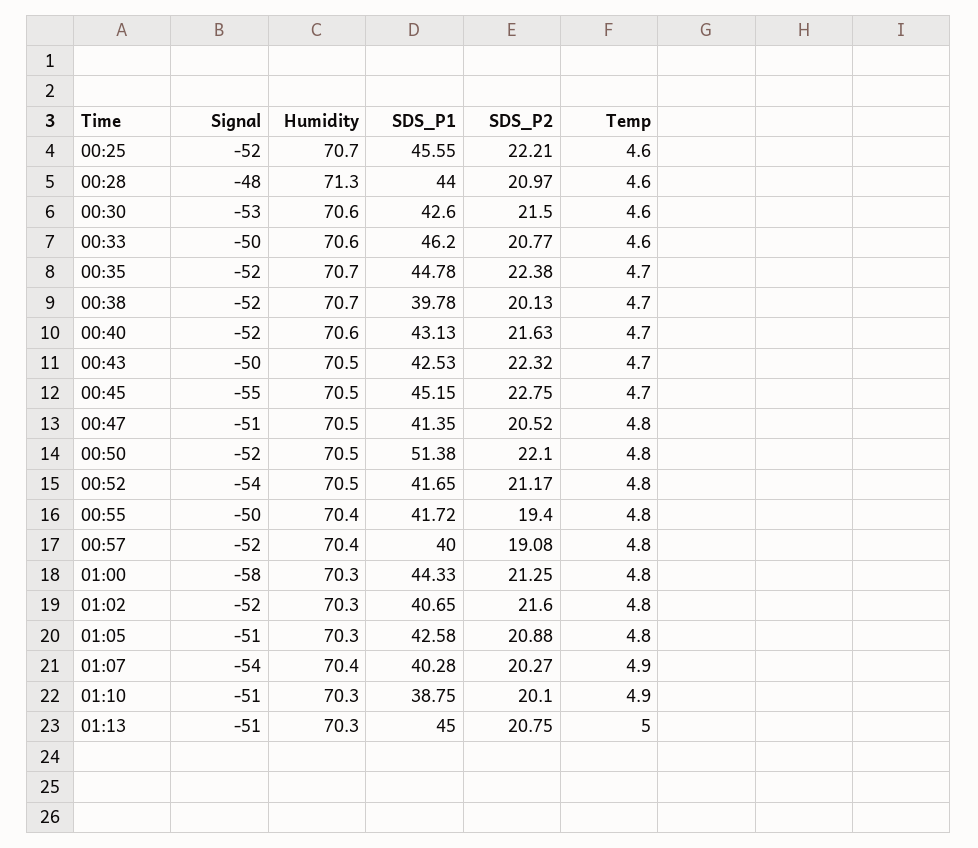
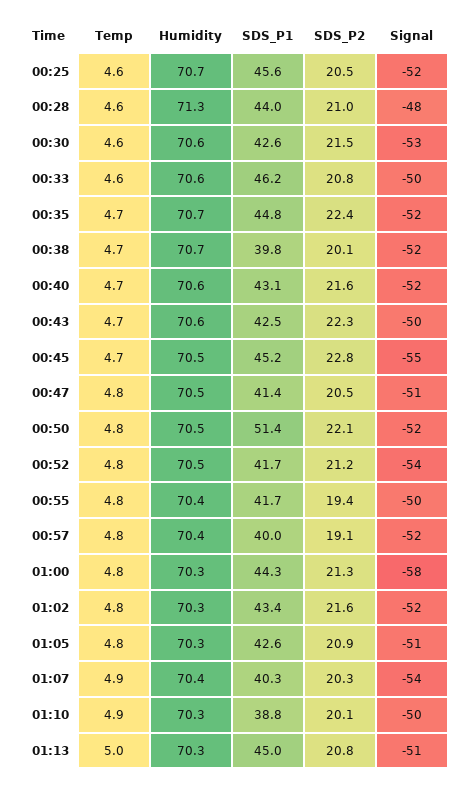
  {
    "Signal": {
      "00:25": -52,
      "00:28": -48,
      "00:30": -53,
      "00:33": -50,
      "00:35": -52,
      "00:38": -52,
      "00:40": -52,
      "00:43": -50,
      "00:45": -55,
      "00:47": -51,
      "00:50": -52,
      "00:52": -54,
      "00:55": -50,
      "00:57": -52,
      "01:00": -58,
      "01:02": -52,
      "01:05": -51,
      "01:07": -54,
-     "01:10": -51,
+     "01:10": -50,
      "01:13": -51
    },
    "Humidity": {
      "00:25": 70.7,
      "00:28": 71.3,
      "00:30": 70.6,
      "00:33": 70.6,
      "00:35": 70.7,
      "00:38": 70.7,
      "00:40": 70.6,
-     "00:43": 70.5,
+     "00:43": 70.6,
      "00:45": 70.5,
      "00:47": 70.5,
      "00:50": 70.5,
      "00:52": 70.5,
      "00:55": 70.4,
      "00:57": 70.4,
      "01:00": 70.3,
      "01:02": 70.3,
      "01:05": 70.3,
      "01:07": 70.4,
      "01:10": 70.3,
      "01:13": 70.3
    },
    "SDS_P1": {
      "00:25": 45.55,
      "00:28": 44,
      "00:30": 42.6,
      "00:33": 46.2,
      "00:35": 44.78,
      "00:38": 39.78,
      "00:40": 43.13,
      "00:43": 42.53,
      "00:45": 45.15,
      "00:47": 41.35,
      "00:50": 51.38,
      "00:52": 41.65,
      "00:55": 41.72,
      "00:57": 40,
      "01:00": 44.33,
-     "01:02": 40.65,
+     "01:02": 43.4,
      "01:05": 42.58,
      "01:07": 40.28,
      "01:10": 38.75,
      "01:13": 45
    },
    "SDS_P2": {
-     "00:25": 22.21,
+     "00:25": 20.5,
      "00:28": 20.97,
      "00:30": 21.5,
      "00:33": 20.77,
      "00:35": 22.38,
      "00:38": 20.13,
      "00:40": 21.63,
      "00:43": 22.32,
      "00:45": 22.75,
      "00:47": 20.52,
      "00:50": 22.1,
      "00:52": 21.17,
      "00:55": 19.4,
      "00:57": 19.08,
      "01:00": 21.25,
      "01:02": 21.6,
      "01:05": 20.88,
      "01:07": 20.27,
      "01:10": 20.1,
      "01:13": 20.75
    },
    "Temp": {
      "00:25": 4.6,
      "00:28": 4.6,
      "00:30": 4.6,
      "00:33": 4.6,
      "00:35": 4.7,
      "00:38": 4.7,
      "00:40": 4.7,
      "00:43": 4.7,
      "00:45": 4.7,
      "00:47": 4.8,
      "00:50": 4.8,
      "00:52": 4.8,
      "00:55": 4.8,
      "00:57": 4.8,
      "01:00": 4.8,
      "01:02": 4.8,
      "01:05": 4.8,
      "01:07": 4.9,
      "01:10": 4.9,
      "01:13": 5
    }
  }

